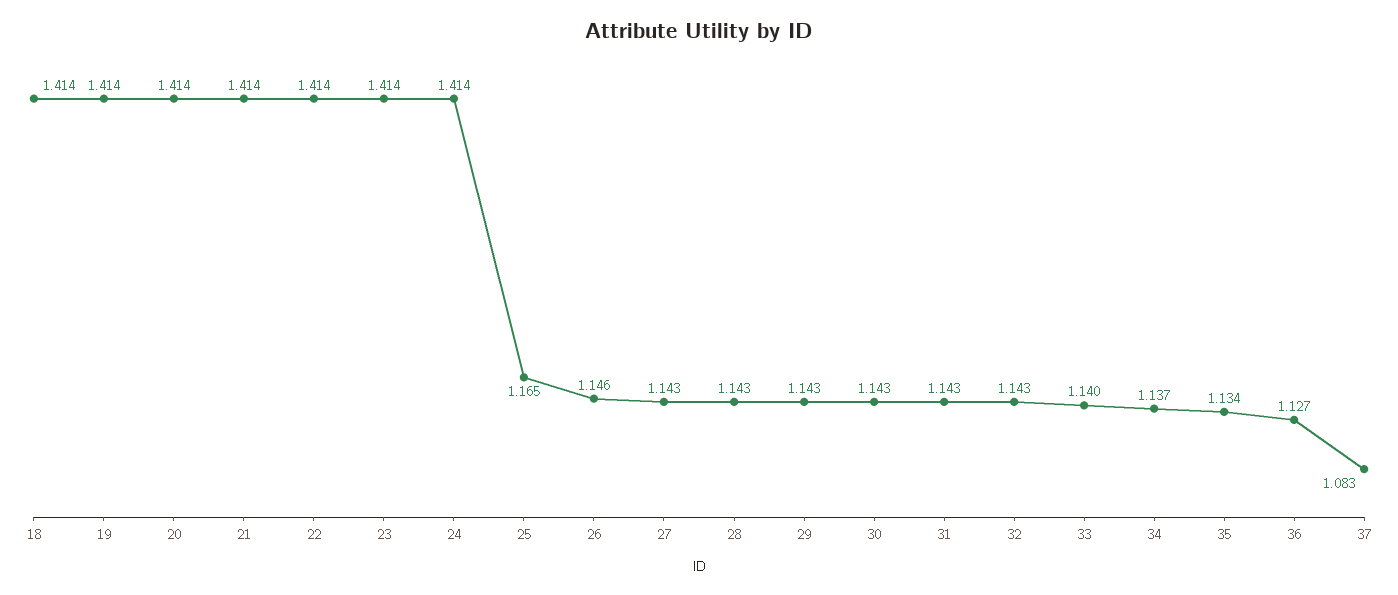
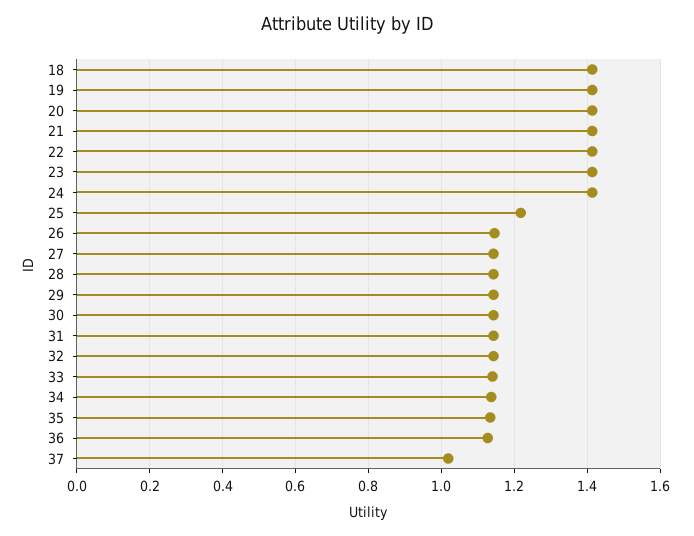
  {
    "18": 1.414,
    "19": 1.414,
    "20": 1.414,
    "21": 1.414,
    "22": 1.414,
    "23": 1.414,
    "24": 1.414,
-   "25": 1.165,
+   "25": 1.22,
    "26": 1.146,
    "27": 1.143,
    "28": 1.143,
    "29": 1.143,
    "30": 1.143,
    "31": 1.143,
    "32": 1.143,
    "33": 1.14,
    "34": 1.137,
    "35": 1.134,
    "36": 1.127,
-   "37": 1.083
+   "37": 1.02
  }

